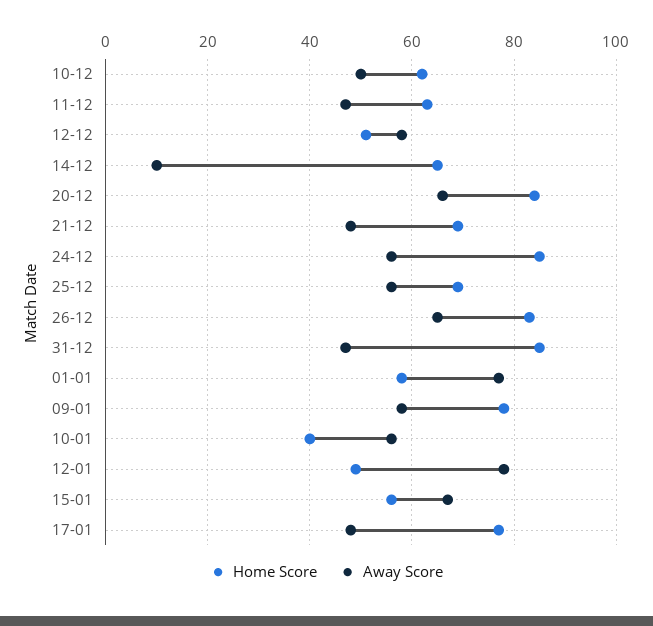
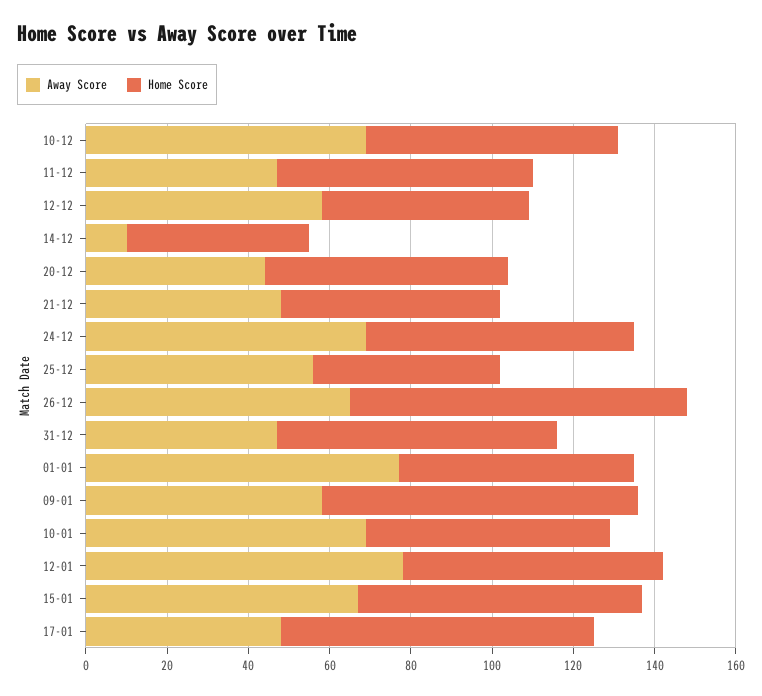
  {
    "Home Score": {
      "10-12": 60,
      "11-12": 65,
      "12-12": 50,
-     "14-12": 65,
+     "14-12": 45,
-     "20-12": 85,
+     "20-12": 60,
-     "21-12": 70,
+     "21-12": 55,
-     "24-12": 85,
+     "24-12": 65,
-     "25-12": 70,
+     "25-12": 45,
      "26-12": 85,
-     "31-12": 85,
+     "31-12": 70,
      "01-01": 60,
      "09-01": 80,
-     "10-01": 40,
+     "10-01": 60,
-     "12-01": 50,
+     "12-01": 65,
-     "15-01": 55,
+     "15-01": 70,
      "17-01": 75
    },
    "Away Score": {
-     "10-12": 50,
+     "10-12": 70,
      "11-12": 45,
      "12-12": 60,
      "14-12": 10,
-     "20-12": 65,
+     "20-12": 45,
      "21-12": 50,
-     "24-12": 55,
+     "24-12": 70,
      "25-12": 55,
      "26-12": 65,
      "31-12": 45,
      "01-01": 75,
      "09-01": 60,
-     "10-01": 55,
+     "10-01": 70,
      "12-01": 80,
      "15-01": 65,
      "17-01": 50
    }
  }

